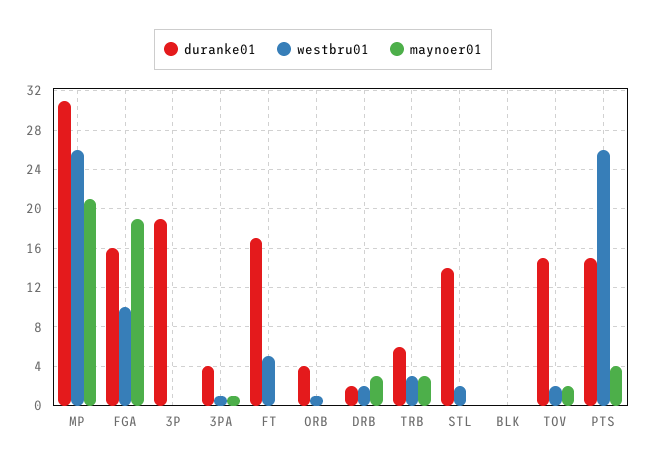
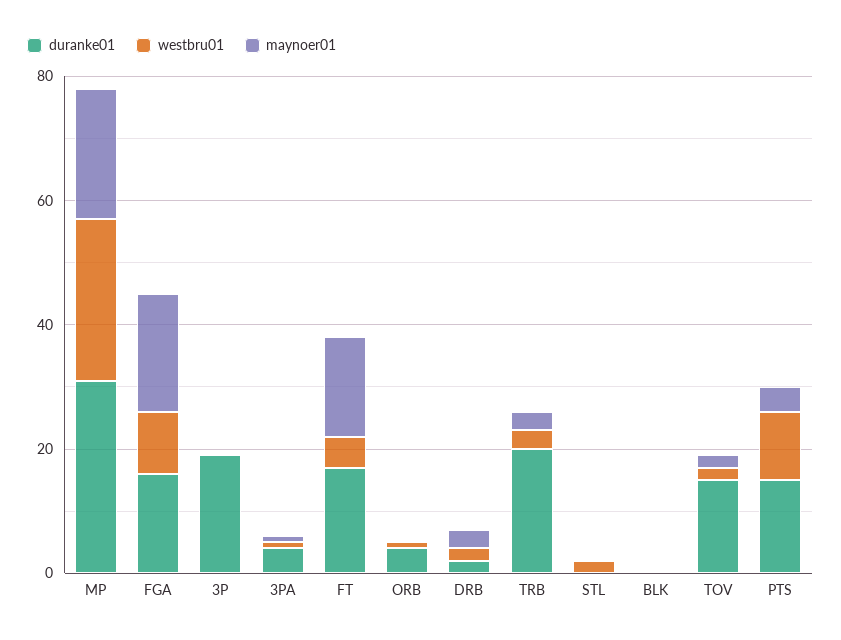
  {
    "duranke01": {
      "MP": 31,
      "FGA": 16,
      "3P": 19,
      "3PA": 4,
      "FT": 17,
      "ORB": 4,
      "DRB": 2,
-     "TRB": 6,
+     "TRB": 20,
-     "STL": 14,
+     "STL": 0,
      "BLK": 0,
      "TOV": 15,
      "PTS": 15
    },
    "westbru01": {
      "MP": 26,
      "FGA": 10,
      "3P": 0,
      "3PA": 1,
      "FT": 5,
      "ORB": 1,
      "DRB": 2,
      "TRB": 3,
      "STL": 2,
      "BLK": 0,
      "TOV": 2,
-     "PTS": 26
+     "PTS": 10
    },
    "maynoer01": {
      "MP": 21,
      "FGA": 19,
      "3P": 0,
      "3PA": 1,
-     "FT": 0,
+     "FT": 15,
      "ORB": 0,
      "DRB": 3,
      "TRB": 3,
      "STL": 0,
      "BLK": 0,
      "TOV": 2,
      "PTS": 4
    }
  }

